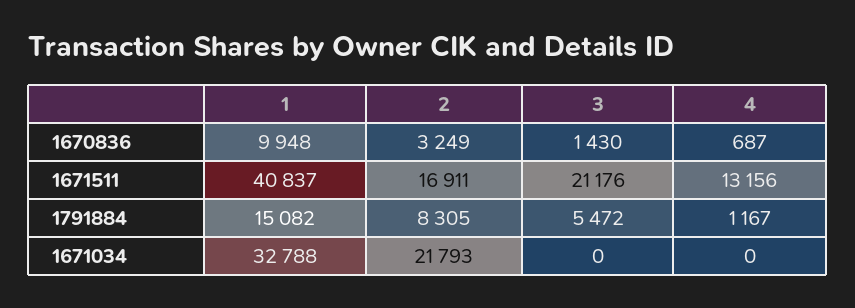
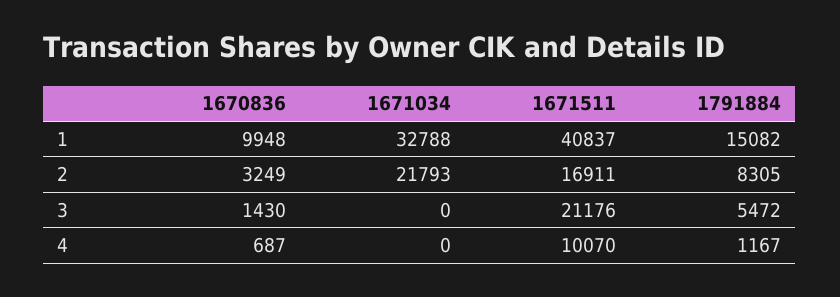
  {
    "1": {
      "1670836": 9948,
      "1671511": 40837,
      "1791884": 15082,
      "1671034": 32788
    },
    "2": {
      "1670836": 3249,
      "1671511": 16911,
      "1791884": 8305,
      "1671034": 21793
    },
    "3": {
      "1670836": 1430,
      "1671511": 21176,
      "1791884": 5472,
      "1671034": 0
    },
    "4": {
      "1670836": 687,
-     "1671511": 13156,
+     "1671511": 10070,
      "1791884": 1167,
      "1671034": 0
    }
  }

